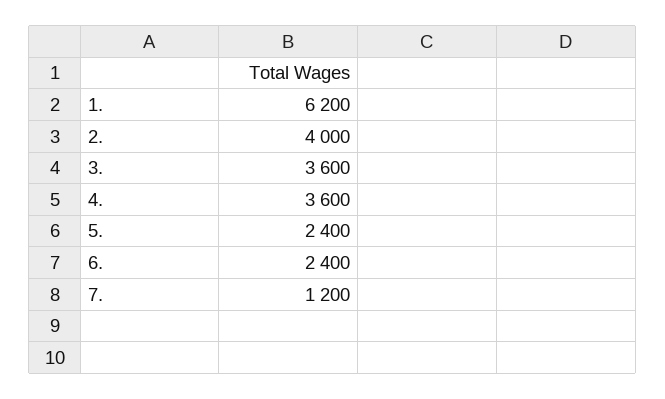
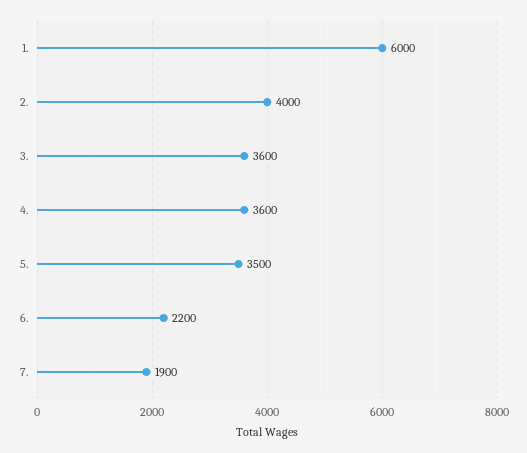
  {
-   "1.": 6200,
+   "1.": 6000,
    "2.": 4000,
    "3.": 3600,
    "4.": 3600,
-   "5.": 2400,
+   "5.": 3500,
-   "6.": 2400,
+   "6.": 2200,
-   "7.": 1200
+   "7.": 1900
  }

